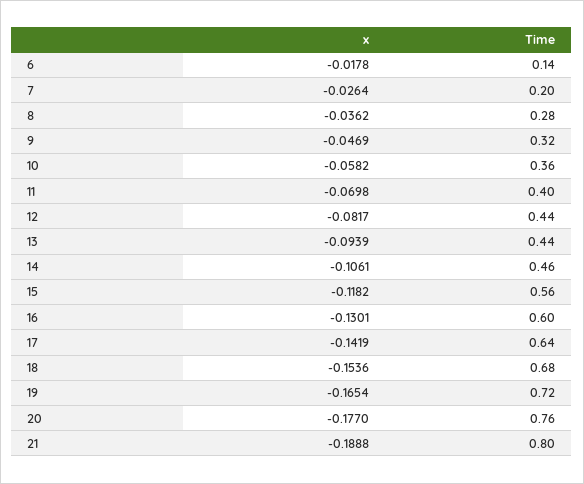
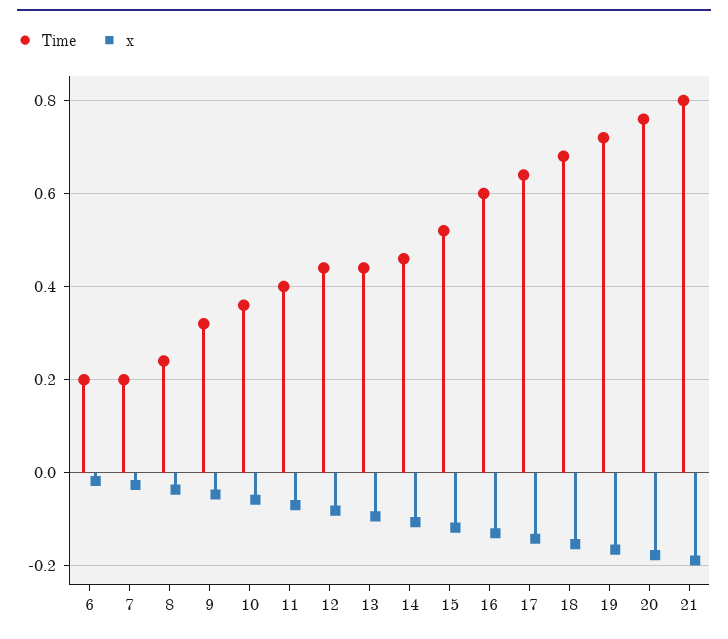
  {
    "x": {
      "6": -0.0178,
      "7": -0.0264,
      "8": -0.0362,
      "9": -0.0469,
      "10": -0.0582,
      "11": -0.0698,
      "12": -0.0817,
      "13": -0.0939,
      "14": -0.1061,
      "15": -0.1182,
      "16": -0.1301,
      "17": -0.1419,
      "18": -0.1536,
      "19": -0.1654,
      "20": -0.177,
      "21": -0.1888
    },
    "Time": {
-     "6": 0.14,
+     "6": 0.2,
      "7": 0.2,
-     "8": 0.28,
+     "8": 0.24,
      "9": 0.32,
      "10": 0.36,
      "11": 0.4,
      "12": 0.44,
      "13": 0.44,
      "14": 0.46,
-     "15": 0.56,
+     "15": 0.52,
      "16": 0.6,
      "17": 0.64,
      "18": 0.68,
      "19": 0.72,
      "20": 0.76,
      "21": 0.8
    }
  }

